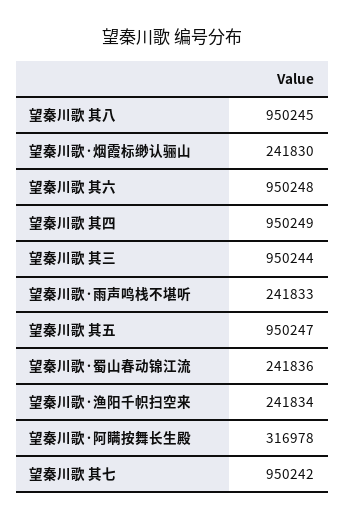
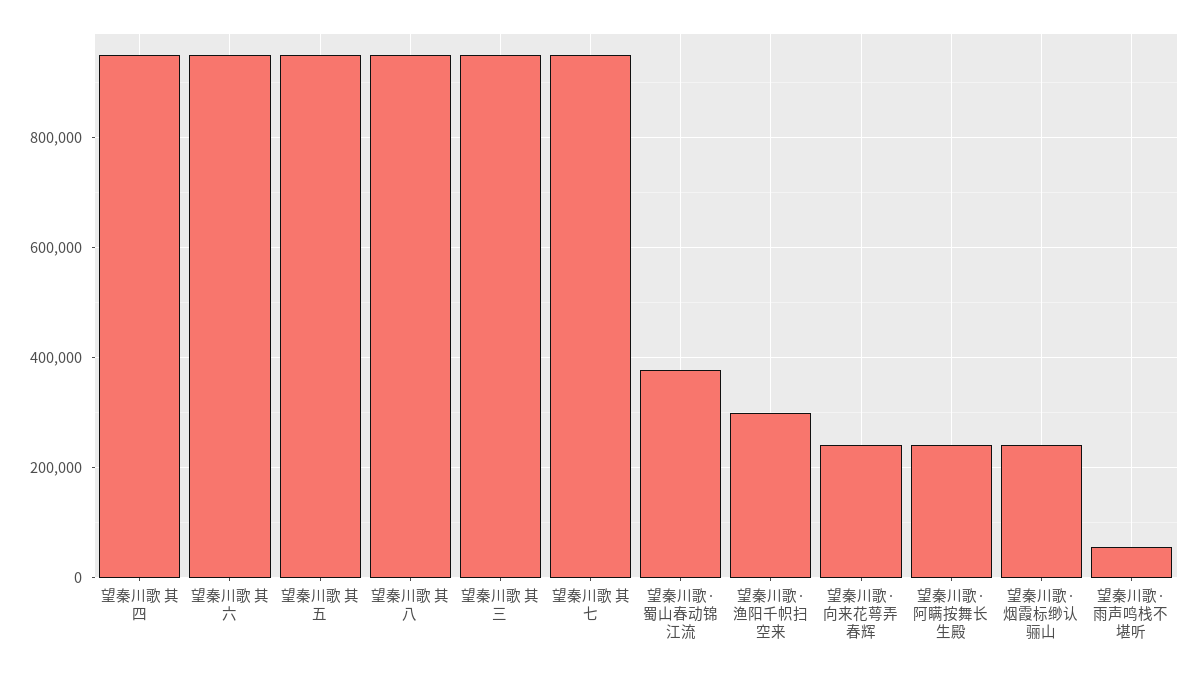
  {
    "望秦川歌 其八": 950245,
    "望秦川歌·烟霞标缈认骊山": 241830,
    "望秦川歌 其六": 950248,
    "望秦川歌 其四": 950249,
    "望秦川歌 其三": 950244,
-   "望秦川歌·雨声鸣栈不堪听": 241833,
+   "望秦川歌·雨声鸣栈不堪听": 60000,
    "望秦川歌 其五": 950247,
-   "望秦川歌·蜀山春动锦江流": 241836,
+   "望秦川歌·蜀山春动锦江流": 380000,
-   "望秦川歌·渔阳千帜扫空来": 241834,
+   "望秦川歌·渔阳千帜扫空来": 300000,
-   "望秦川歌·阿瞒按舞长生殿": 316978,
+   "望秦川歌·阿瞒按舞长生殿": 240000,
-   "望秦川歌 其七": 950242
+   "望秦川歌 其七": 950242,
+   "望秦川歌·向来花萼弄春辉": 240000
  }

